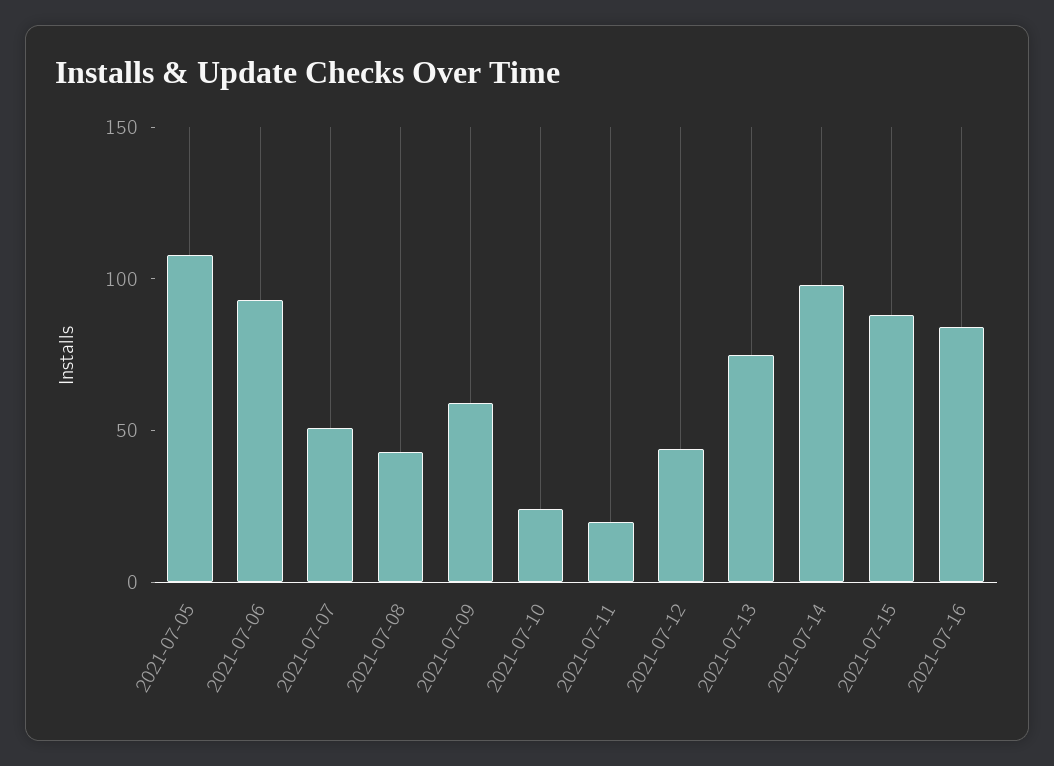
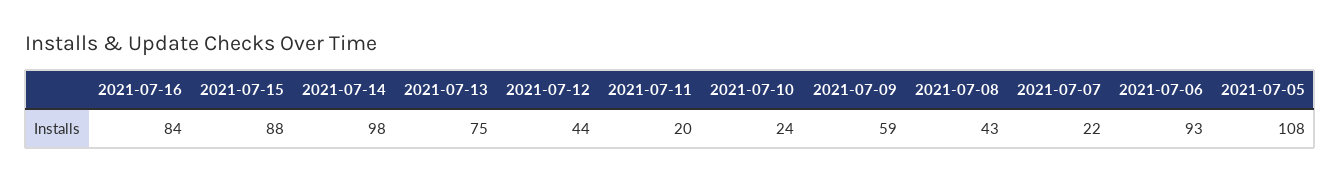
  {
    "2021-07-05": 108,
    "2021-07-06": 93,
-   "2021-07-07": 50,
+   "2021-07-07": 22,
    "2021-07-08": 43,
    "2021-07-09": 59,
    "2021-07-10": 24,
    "2021-07-11": 20,
    "2021-07-12": 44,
    "2021-07-13": 75,
    "2021-07-14": 98,
    "2021-07-15": 88,
    "2021-07-16": 84
  }

